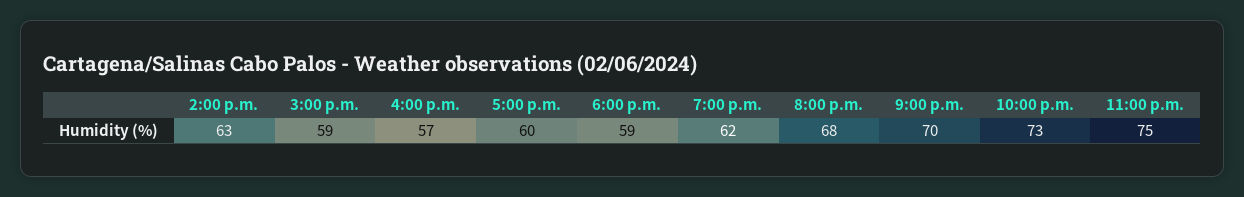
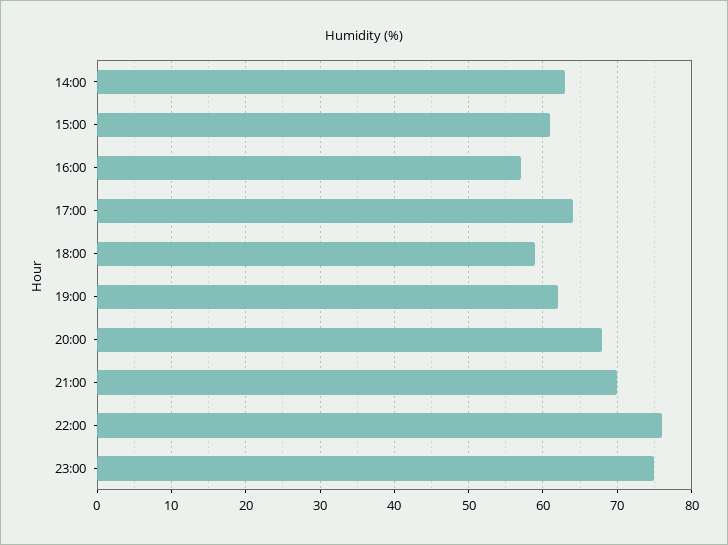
  {
    "2:00 p.m.": 63,
-   "3:00 p.m.": 59,
+   "3:00 p.m.": 61,
    "4:00 p.m.": 57,
-   "5:00 p.m.": 60,
+   "5:00 p.m.": 64,
    "6:00 p.m.": 59,
    "7:00 p.m.": 62,
    "8:00 p.m.": 68,
    "9:00 p.m.": 70,
-   "10:00 p.m.": 73,
+   "10:00 p.m.": 76,
    "11:00 p.m.": 75
  }

